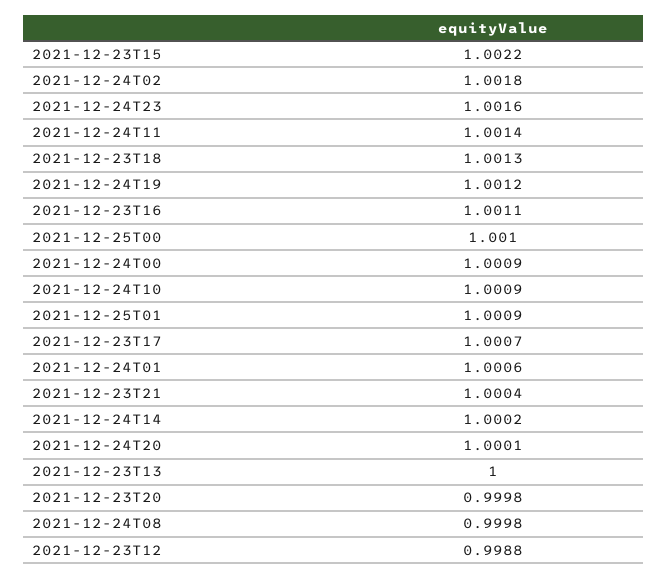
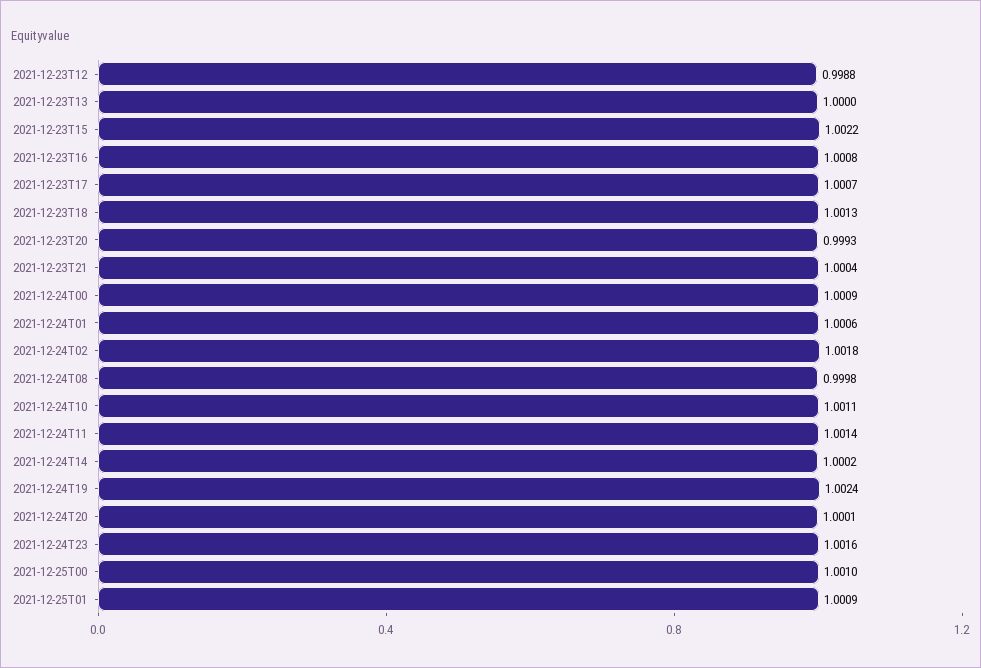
  {
    "2021-12-23T15": 1.0022,
    "2021-12-24T02": 1.0018,
    "2021-12-24T23": 1.0016,
    "2021-12-24T11": 1.0014,
    "2021-12-23T18": 1.0013,
-   "2021-12-24T19": 1.0012,
+   "2021-12-24T19": 1.0024,
-   "2021-12-23T16": 1.0011,
+   "2021-12-23T16": 1.0008,
    "2021-12-25T00": 1.001,
    "2021-12-24T00": 1.0009,
-   "2021-12-24T10": 1.0009,
+   "2021-12-24T10": 1.0011,
    "2021-12-25T01": 1.0009,
    "2021-12-23T17": 1.0007,
    "2021-12-24T01": 1.0006,
    "2021-12-23T21": 1.0004,
    "2021-12-24T14": 1.0002,
    "2021-12-24T20": 1.0001,
    "2021-12-23T13": 1,
-   "2021-12-23T20": 0.9998,
+   "2021-12-23T20": 0.9993,
    "2021-12-24T08": 0.9998,
    "2021-12-23T12": 0.9988
  }

